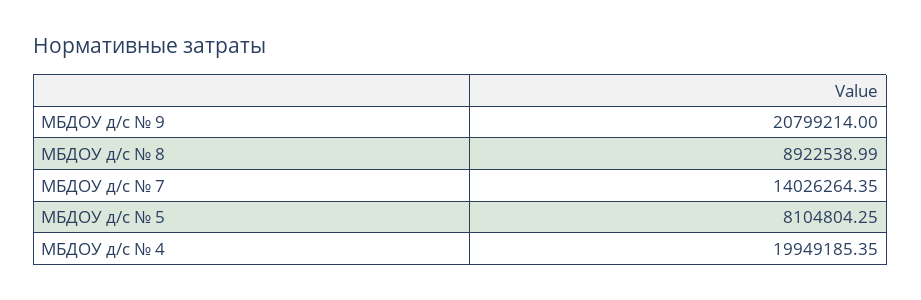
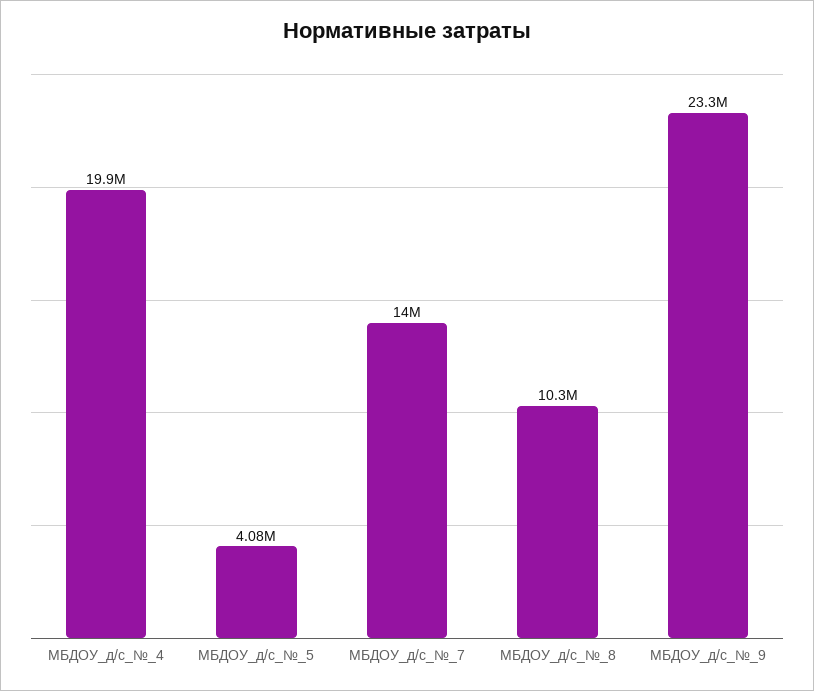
  {
-   "МБДОУ д/с № 9": 20799214,
+   "МБДОУ д/с № 9": 23300000,
-   "МБДОУ д/с № 8": 8922538.99,
+   "МБДОУ д/с № 8": 10300000,
    "МБДОУ д/с № 7": 14026264.35,
-   "МБДОУ д/с № 5": 8104804.25,
+   "МБДОУ д/с № 5": 4080000,
    "МБДОУ д/с № 4": 19949185.35
  }

